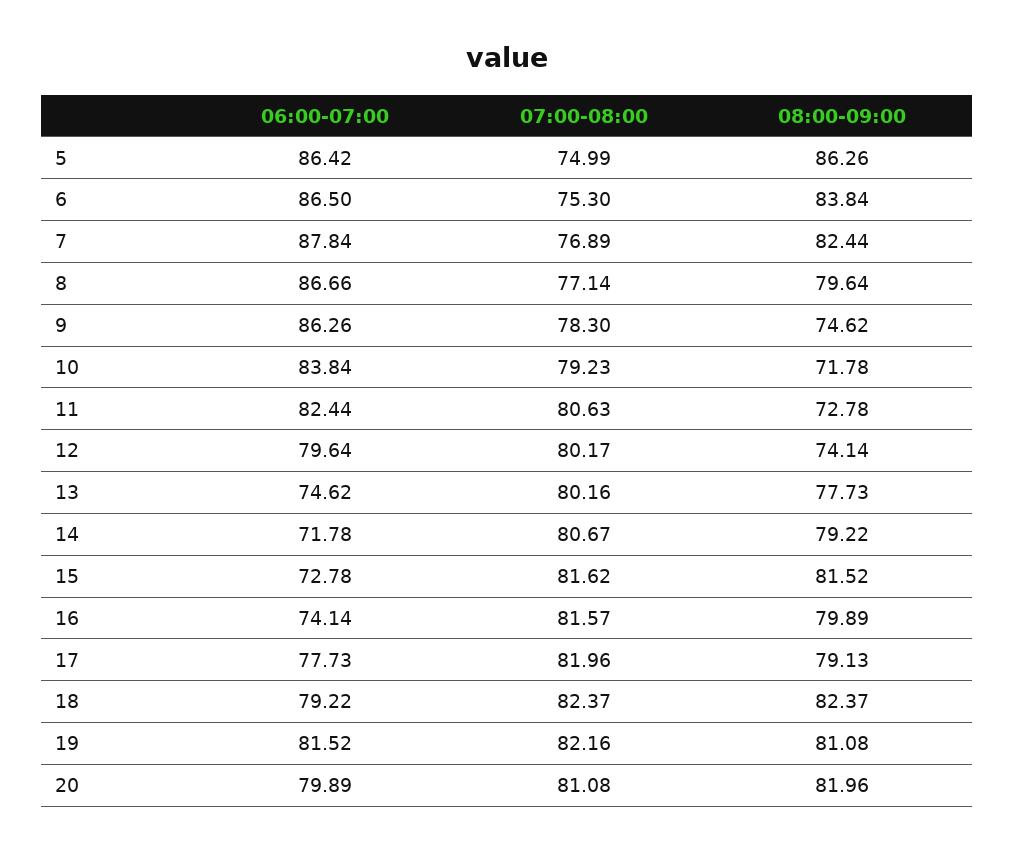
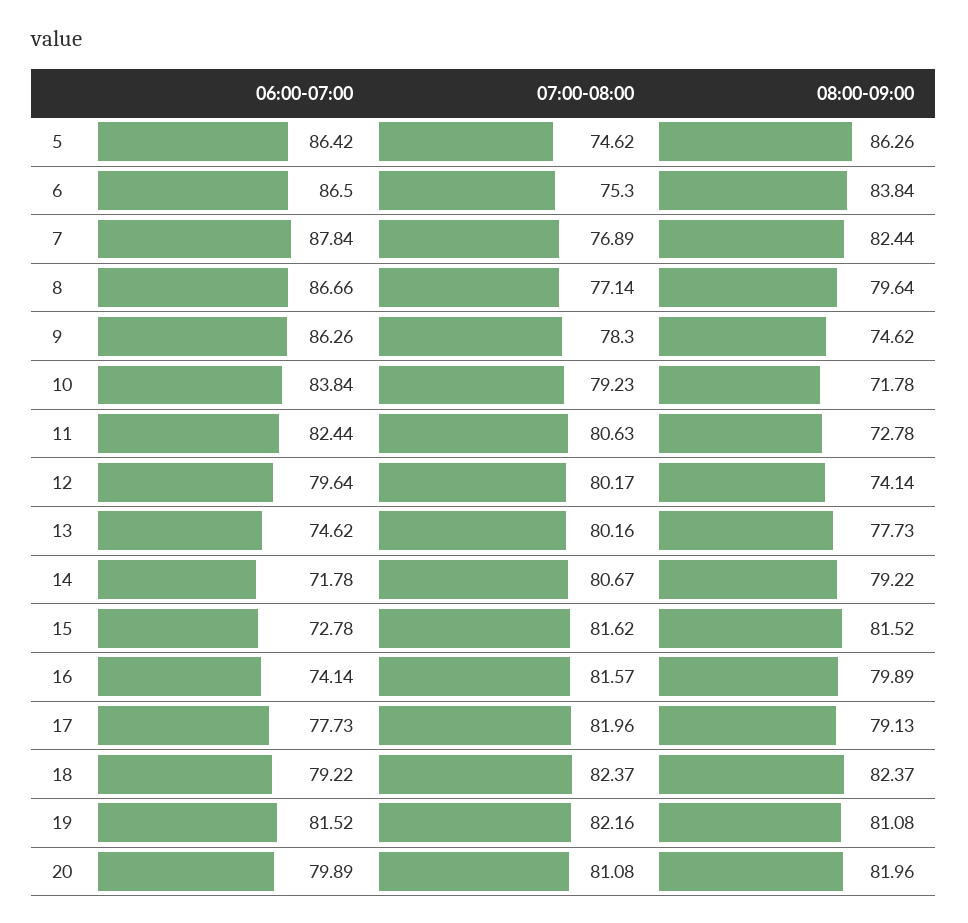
  {
    "06:00-07:00": {
      "5": 86.42,
      "6": 86.5,
      "7": 87.84,
      "8": 86.66,
      "9": 86.26,
      "10": 83.84,
      "11": 82.44,
      "12": 79.64,
      "13": 74.62,
      "14": 71.78,
      "15": 72.78,
      "16": 74.14,
      "17": 77.73,
      "18": 79.22,
      "19": 81.52,
      "20": 79.89
    },
    "07:00-08:00": {
-     "5": 74.99,
+     "5": 74.62,
      "6": 75.3,
      "7": 76.89,
      "8": 77.14,
      "9": 78.3,
      "10": 79.23,
      "11": 80.63,
      "12": 80.17,
      "13": 80.16,
      "14": 80.67,
      "15": 81.62,
      "16": 81.57,
      "17": 81.96,
      "18": 82.37,
      "19": 82.16,
      "20": 81.08
    },
    "08:00-09:00": {
      "5": 86.26,
      "6": 83.84,
      "7": 82.44,
      "8": 79.64,
      "9": 74.62,
      "10": 71.78,
      "11": 72.78,
      "12": 74.14,
      "13": 77.73,
      "14": 79.22,
      "15": 81.52,
      "16": 79.89,
      "17": 79.13,
      "18": 82.37,
      "19": 81.08,
      "20": 81.96
    }
  }

